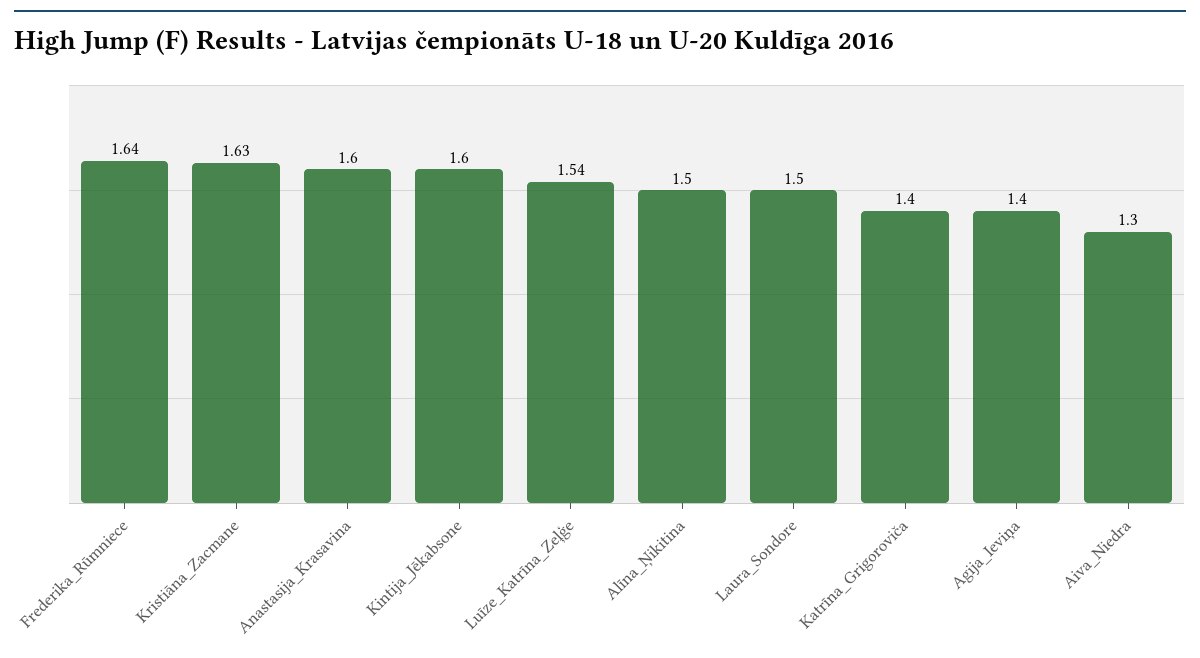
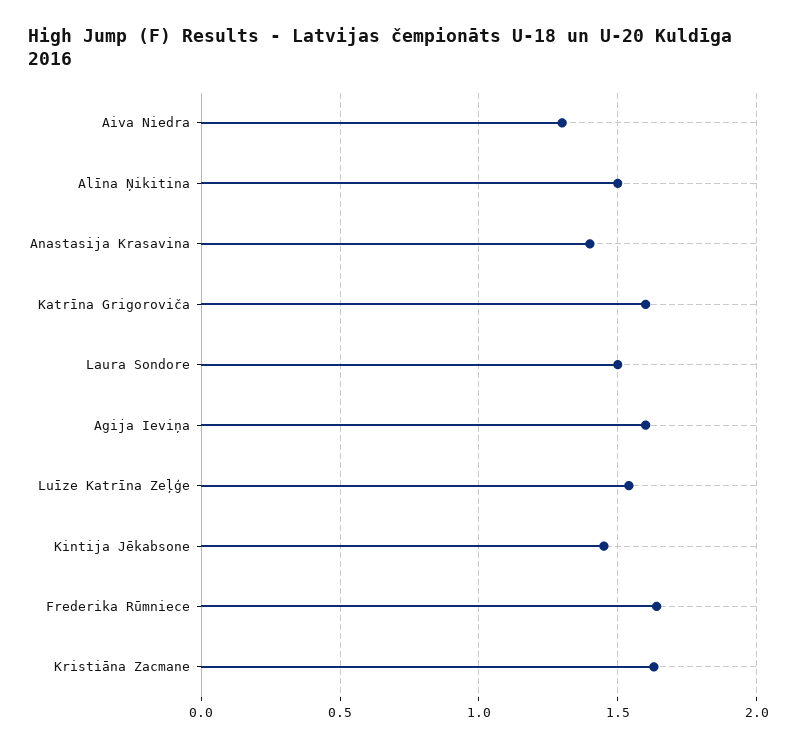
  {
    "Frederika_Rūmniece": 1.64,
    "Kristiāna_Zacmane": 1.63,
-   "Anastasija_Krasavina": 1.6,
+   "Anastasija_Krasavina": 1.4,
-   "Kintija_Jēkabsone": 1.6,
+   "Kintija_Jēkabsone": 1.45,
    "Luīze_Katrīna_Zeļģe": 1.54,
    "Alīna_Ņikitina": 1.5,
    "Laura_Sondore": 1.5,
-   "Katrīna_Grigoroviča": 1.4,
+   "Katrīna_Grigoroviča": 1.6,
-   "Agija_Ieviņa": 1.4,
+   "Agija_Ieviņa": 1.6,
    "Aiva_Niedra": 1.3
  }

